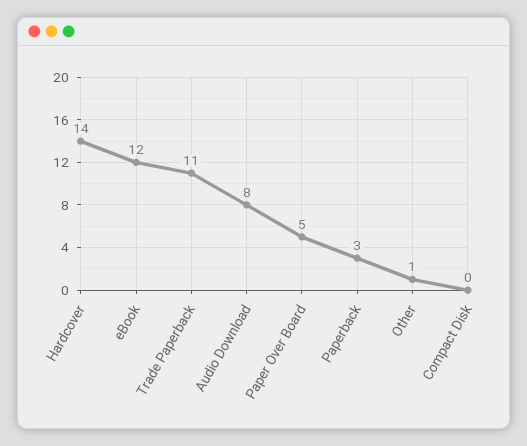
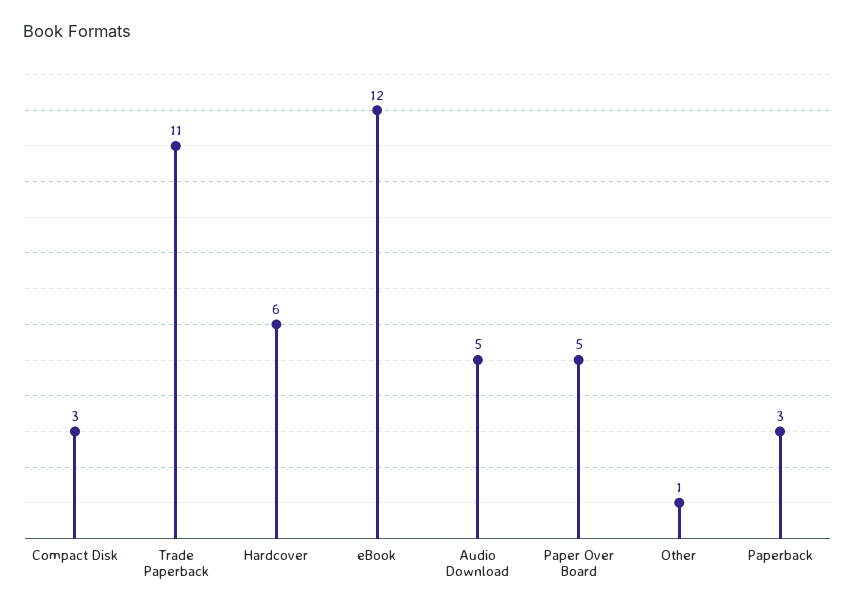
  {
-   "Hardcover": 14,
+   "Hardcover": 6,
    "eBook": 12,
    "Trade Paperback": 11,
-   "Audio Download": 8,
+   "Audio Download": 5,
    "Paper Over Board": 5,
    "Paperback": 3,
    "Other": 1,
-   "Compact Disk": 0
+   "Compact Disk": 3
  }

